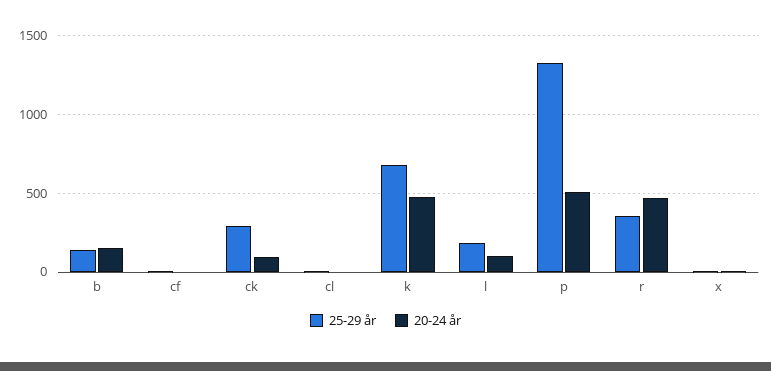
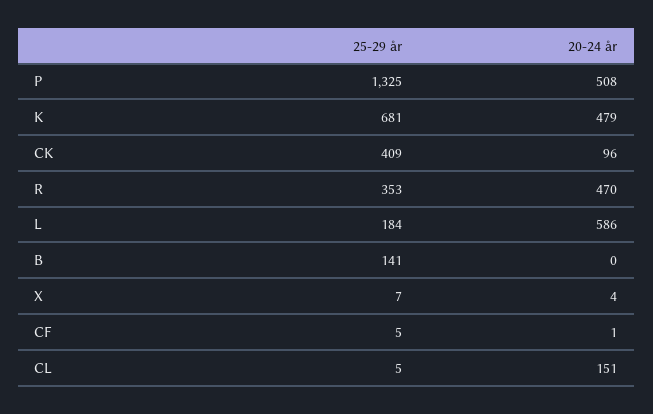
  {
    "25-29 år": {
      "b": 141,
      "cf": 5,
-     "ck": 300,
+     "ck": 409,
      "cl": 5,
      "k": 681,
      "l": 184,
      "p": 1325,
      "r": 353,
      "x": 7
    },
    "20-24 år": {
-     "b": 150,
+     "b": 0,
      "cf": 1,
      "ck": 96,
-     "cl": 0,
+     "cl": 151,
      "k": 479,
-     "l": 100,
+     "l": 586,
      "p": 508,
      "r": 470,
      "x": 4
    }
  }

